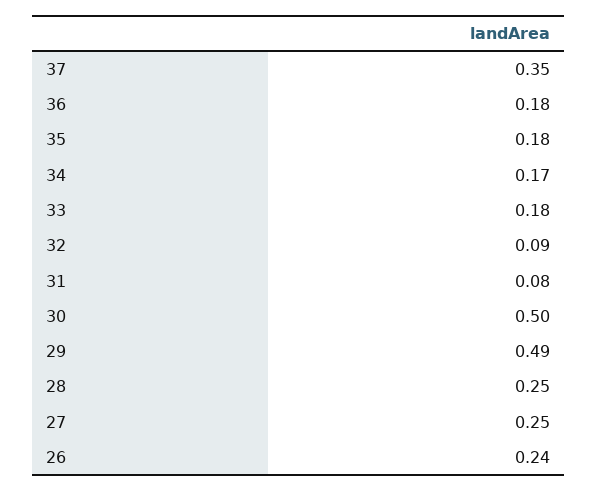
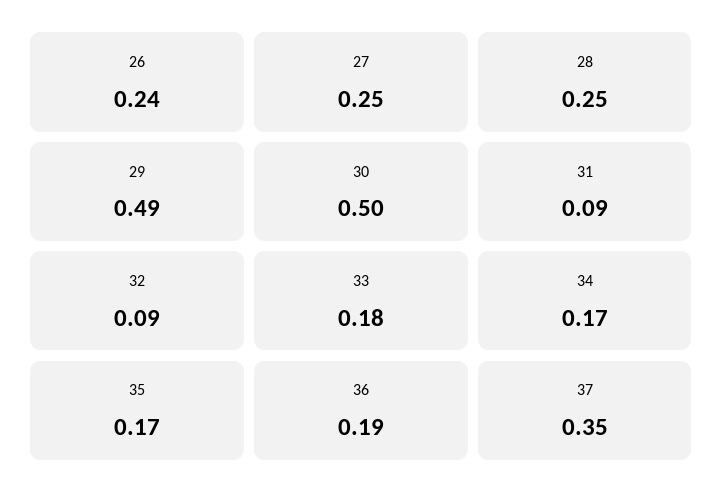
  {
    "37": 0.35,
-   "36": 0.18,
+   "36": 0.19,
-   "35": 0.18,
+   "35": 0.17,
    "34": 0.17,
    "33": 0.18,
    "32": 0.09,
-   "31": 0.08,
+   "31": 0.09,
    "30": 0.5,
    "29": 0.49,
    "28": 0.25,
    "27": 0.25,
    "26": 0.24
  }

